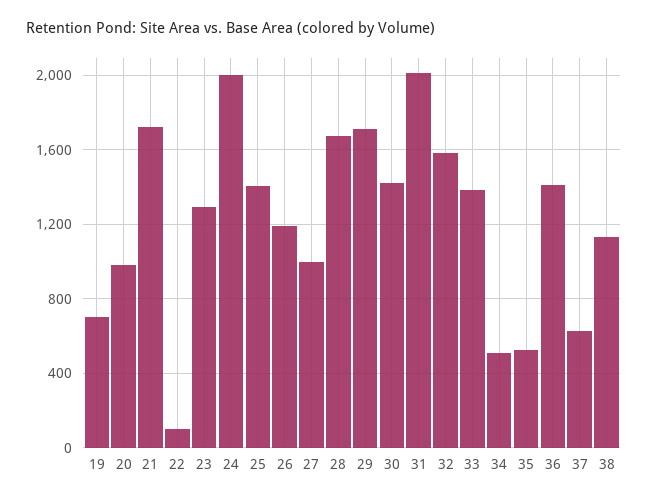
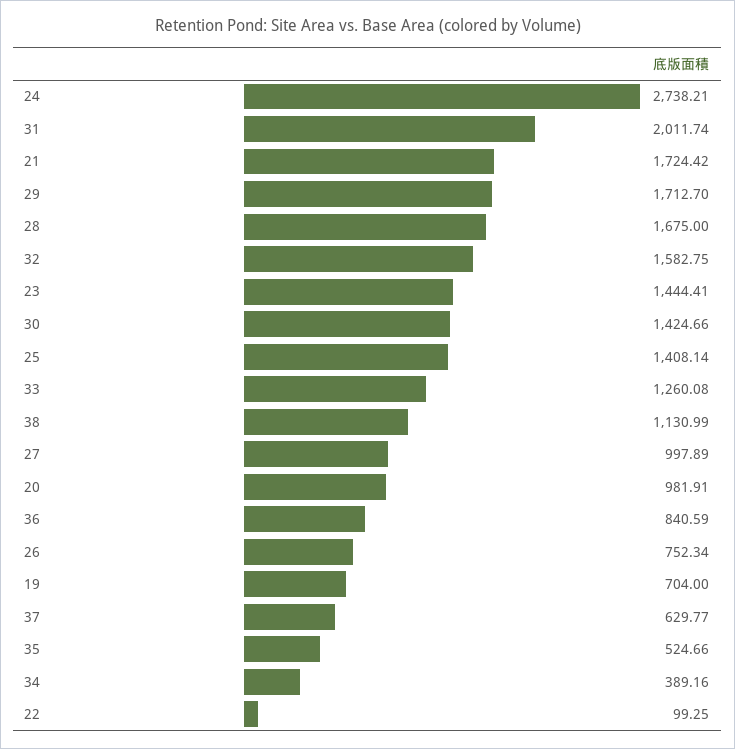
  {
    "19": 704,
    "20": 981.91,
    "21": 1724.42,
    "22": 99.25,
-   "23": 1300,
+   "23": 1444.41,
-   "24": 2000,
+   "24": 2738.21,
    "25": 1408.14,
-   "26": 1200,
+   "26": 752.34,
    "27": 997.89,
    "28": 1675,
    "29": 1712.7,
    "30": 1424.66,
    "31": 2011.74,
    "32": 1582.75,
-   "33": 1400,
+   "33": 1260.08,
-   "34": 500,
+   "34": 389.16,
    "35": 524.66,
-   "36": 1400,
+   "36": 840.59,
    "37": 629.77,
    "38": 1130.99
  }

